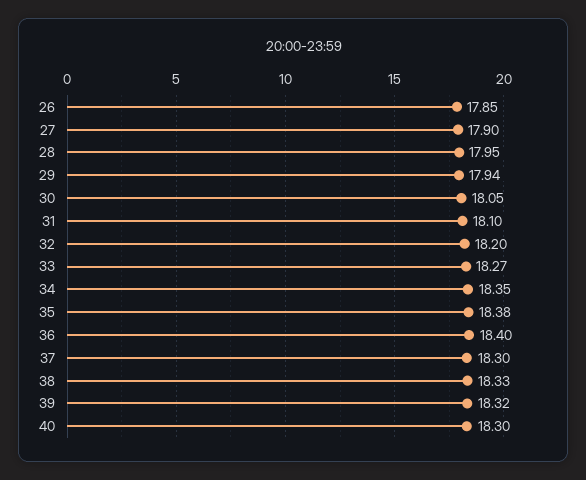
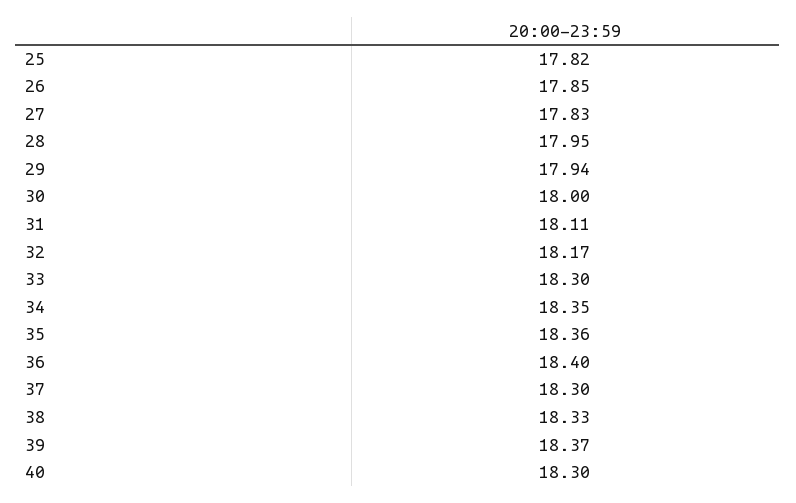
  {
    "26": 17.85,
-   "27": 17.9,
+   "27": 17.83,
    "28": 17.95,
    "29": 17.94,
-   "30": 18.05,
+   "30": 18,
-   "31": 18.1,
+   "31": 18.11,
-   "32": 18.2,
+   "32": 18.17,
-   "33": 18.27,
+   "33": 18.3,
    "34": 18.35,
-   "35": 18.38,
+   "35": 18.36,
    "36": 18.4,
    "37": 18.3,
    "38": 18.33,
-   "39": 18.32,
+   "39": 18.37,
-   "40": 18.3
+   "40": 18.3,
+   "25": 17.82
  }

